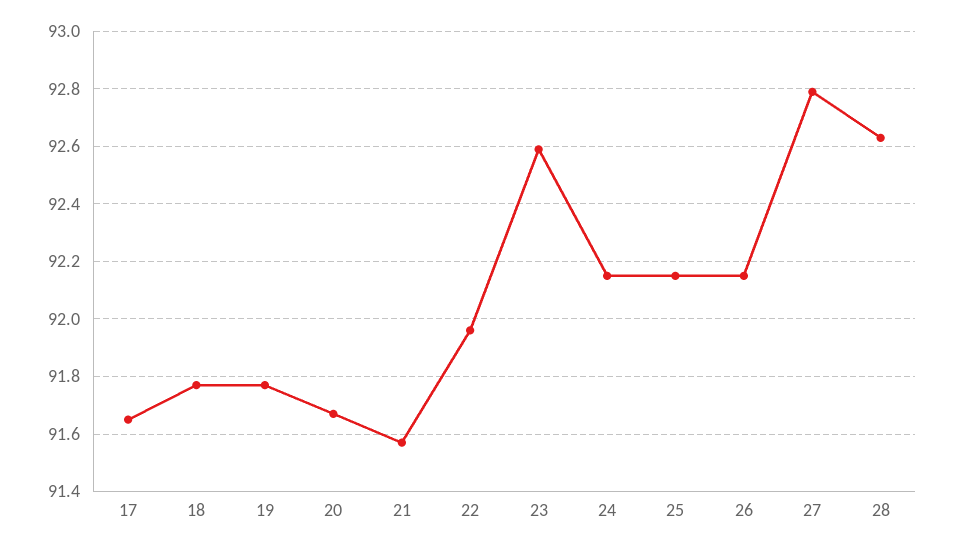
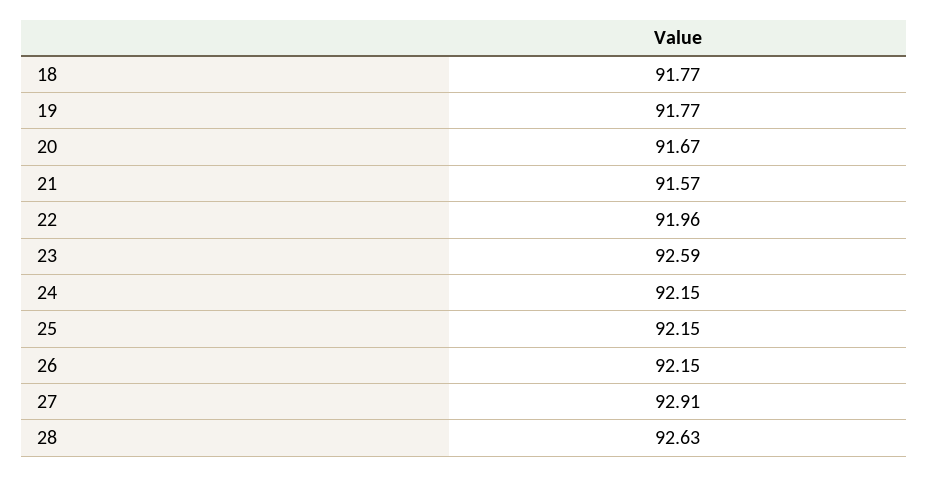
  {
-   "17": 91.65,
    "18": 91.77,
    "19": 91.77,
    "20": 91.67,
    "21": 91.57,
    "22": 91.96,
    "23": 92.59,
    "24": 92.15,
    "25": 92.15,
    "26": 92.15,
-   "27": 92.8,
+   "27": 92.91,
    "28": 92.63
  }

